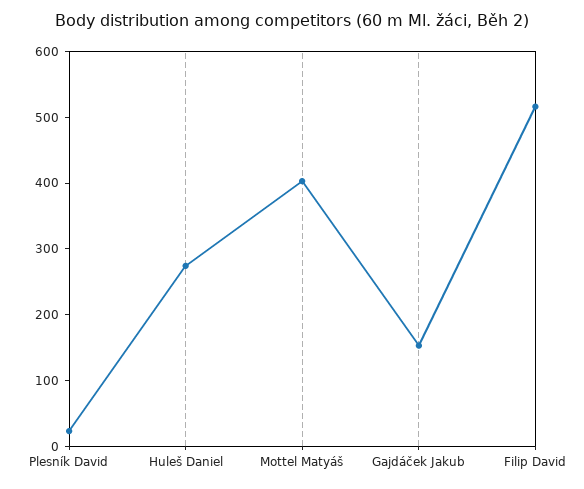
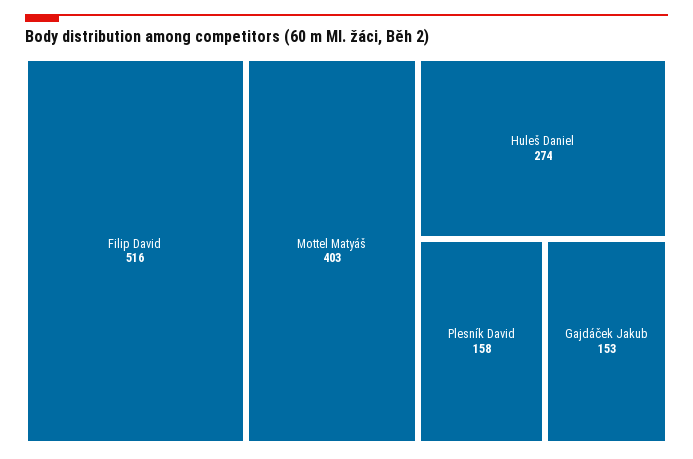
  {
-   "Plesník David": 20,
+   "Plesník David": 158,
    "Huleš Daniel": 274,
    "Mottel Matyáš": 403,
    "Gajdáček Jakub": 153,
    "Filip David": 516
  }

